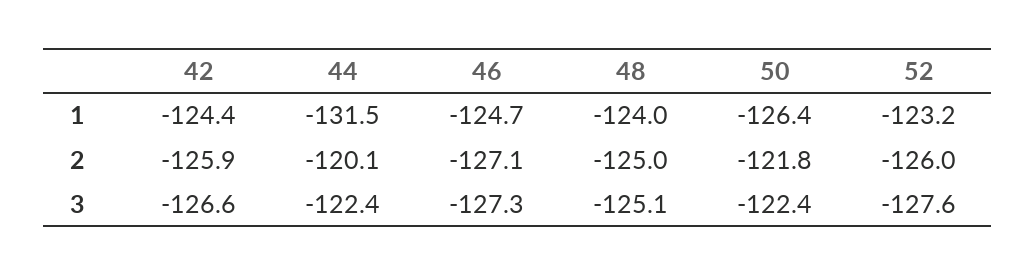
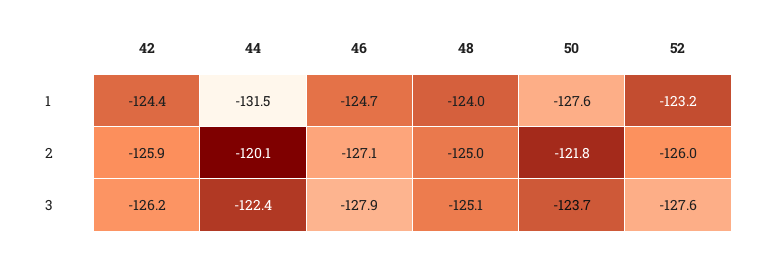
  {
    "42": {
      "1": -124.4,
      "2": -125.9,
-     "3": -126.6
+     "3": -126.2
    },
    "44": {
      "1": -131.5,
      "2": -120.1,
      "3": -122.4
    },
    "46": {
      "1": -124.7,
      "2": -127.1,
-     "3": -127.3
+     "3": -127.9
    },
    "48": {
      "1": -124,
      "2": -125,
      "3": -125.1
    },
    "50": {
-     "1": -126.4,
+     "1": -127.6,
      "2": -121.8,
-     "3": -122.4
+     "3": -123.7
    },
    "52": {
      "1": -123.2,
      "2": -126,
      "3": -127.6
    }
  }

